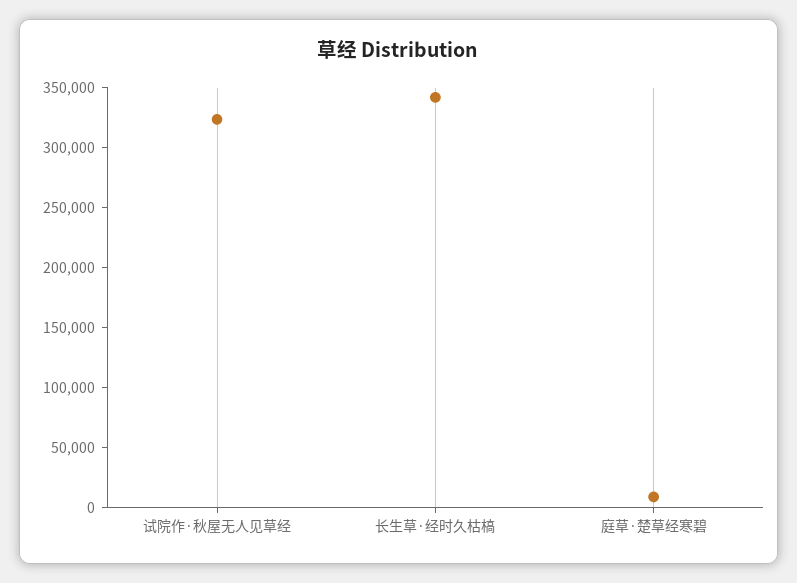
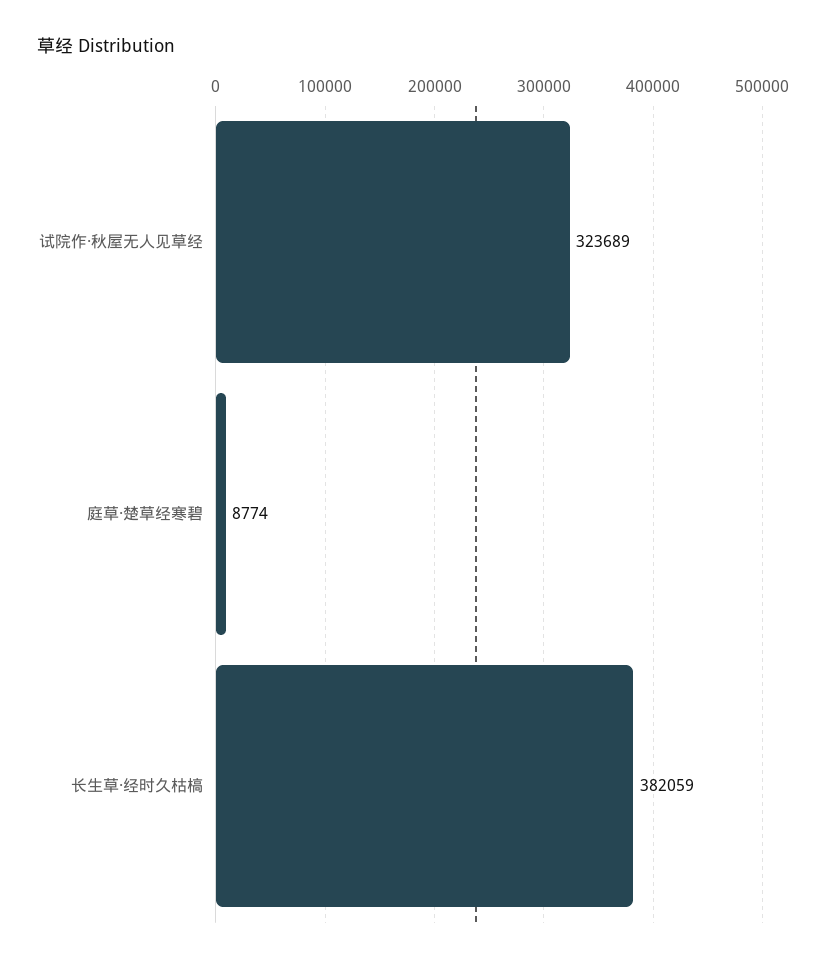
  {
    "试院作·秋屋无人见草经": 323689,
-   "长生草·经时久枯槁": 340000,
+   "长生草·经时久枯槁": 382059,
    "庭草·楚草经寒碧": 8774
  }

